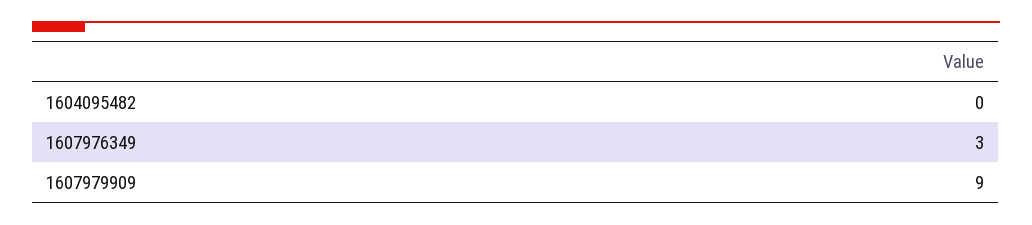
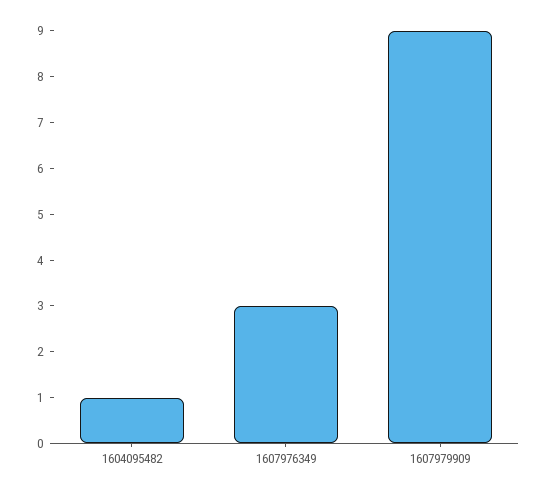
  {
-   "1604095482": 0,
+   "1604095482": 1,
    "1607976349": 3,
    "1607979909": 9
  }

